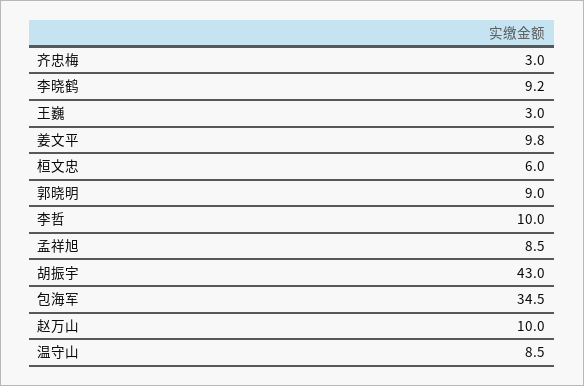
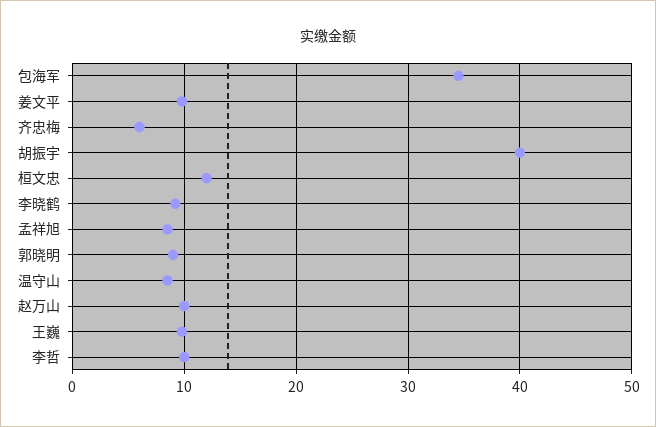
  {
-   "齐忠梅": 3,
+   "齐忠梅": 6,
    "李晓鹤": 9.2,
-   "王巍": 3,
+   "王巍": 10,
    "姜文平": 9.8,
-   "桓文忠": 6,
+   "桓文忠": 12,
    "郭晓明": 9,
    "李哲": 10,
    "孟祥旭": 8.5,
-   "胡振宇": 43,
+   "胡振宇": 40,
    "包海军": 34.5,
    "赵万山": 10,
    "温守山": 8.5
  }

